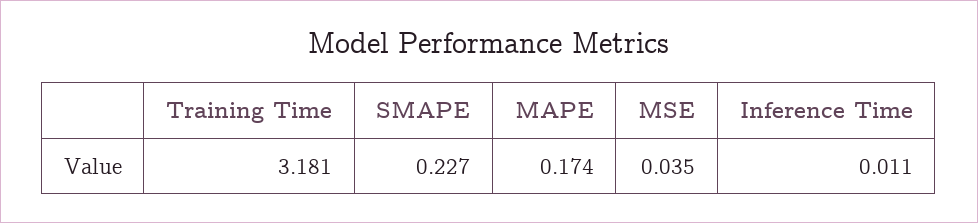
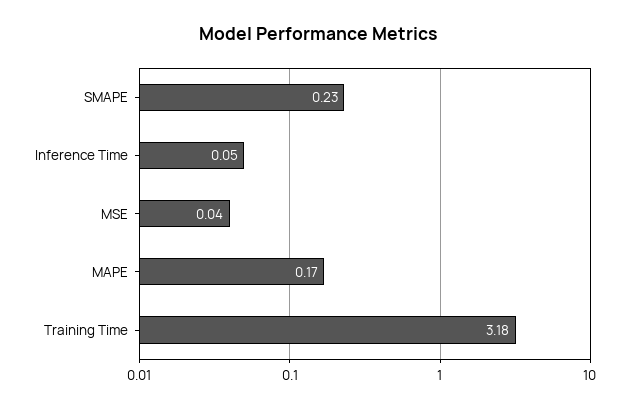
  {
    "Training Time": 3.181,
    "SMAPE": 0.227,
    "MAPE": 0.174,
    "MSE": 0.035,
-   "Inference Time": 0.011
+   "Inference Time": 0.05
  }

